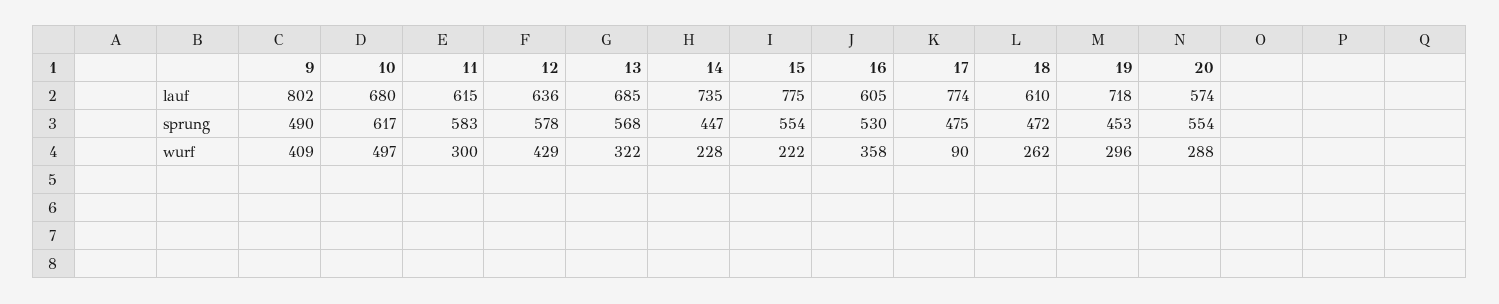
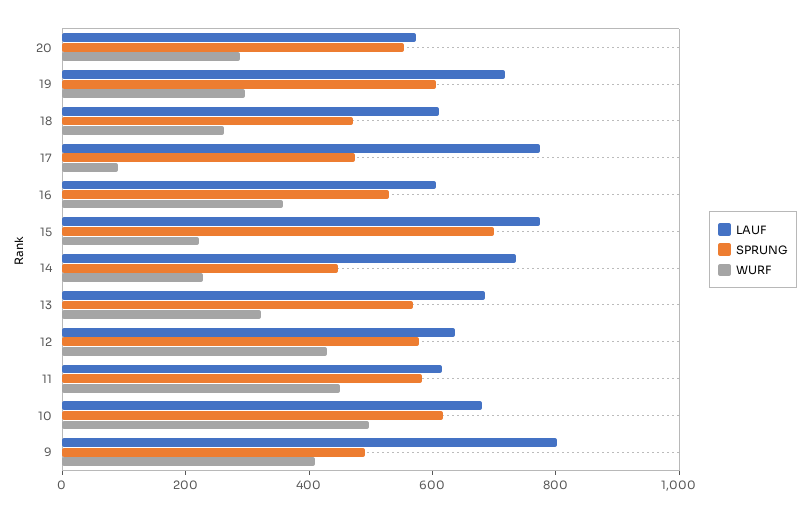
  {
    "lauf": {
      "9": 802,
      "10": 680,
      "11": 615,
      "12": 636,
      "13": 685,
      "14": 735,
      "15": 775,
      "16": 605,
      "17": 774,
      "18": 610,
      "19": 718,
      "20": 574
    },
    "sprung": {
      "9": 490,
      "10": 617,
      "11": 583,
      "12": 578,
      "13": 568,
      "14": 447,
-     "15": 554,
+     "15": 700,
      "16": 530,
      "17": 475,
      "18": 472,
-     "19": 453,
+     "19": 600,
      "20": 554
    },
    "wurf": {
      "9": 409,
      "10": 497,
-     "11": 300,
+     "11": 450,
      "12": 429,
      "13": 322,
      "14": 228,
      "15": 222,
      "16": 358,
      "17": 90,
      "18": 262,
      "19": 296,
      "20": 288
    }
  }

